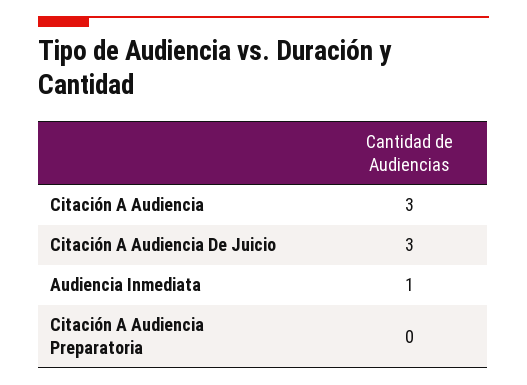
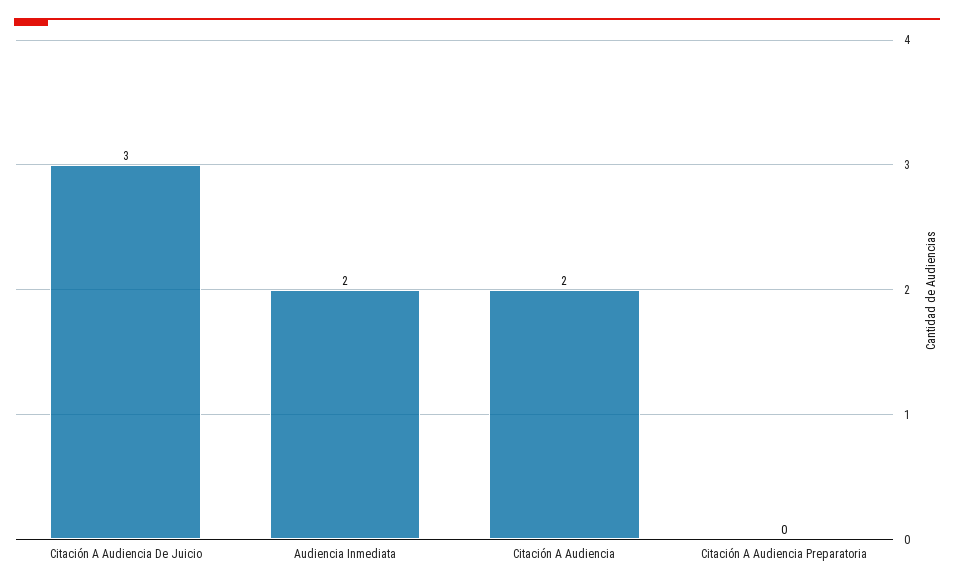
  {
-   "Citación A Audiencia": 3,
+   "Citación A Audiencia": 2,
    "Citación A Audiencia De Juicio": 3,
-   "Audiencia Inmediata": 1,
+   "Audiencia Inmediata": 2,
    "Citación A Audiencia Preparatoria": 0
  }

